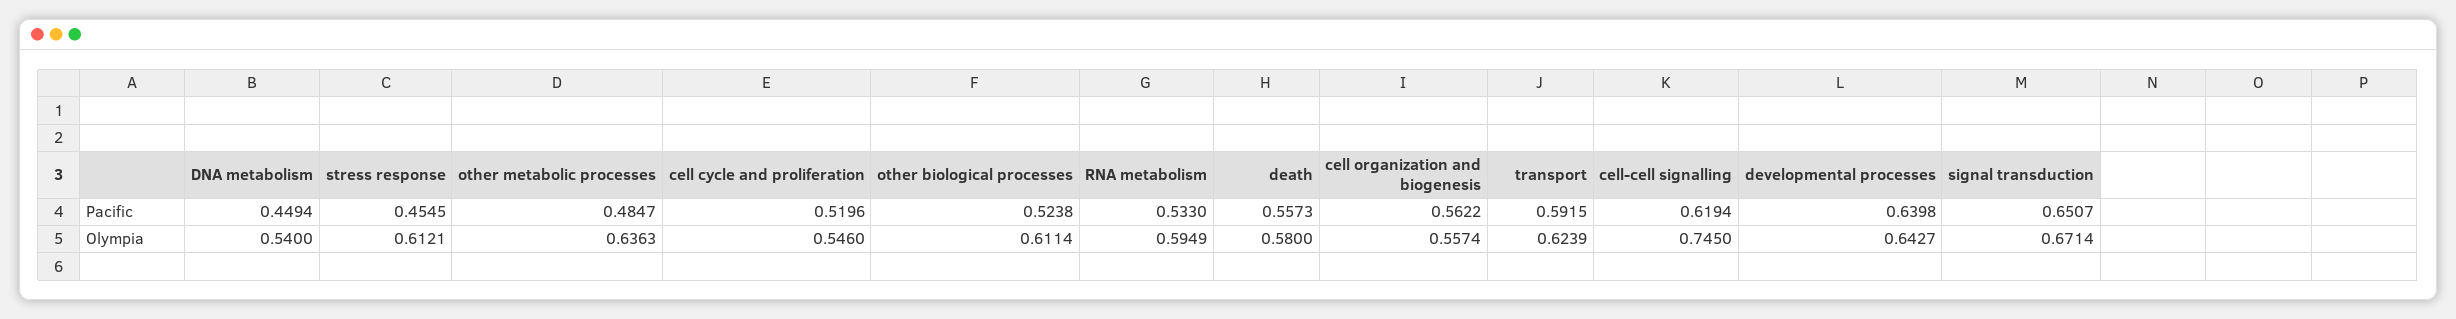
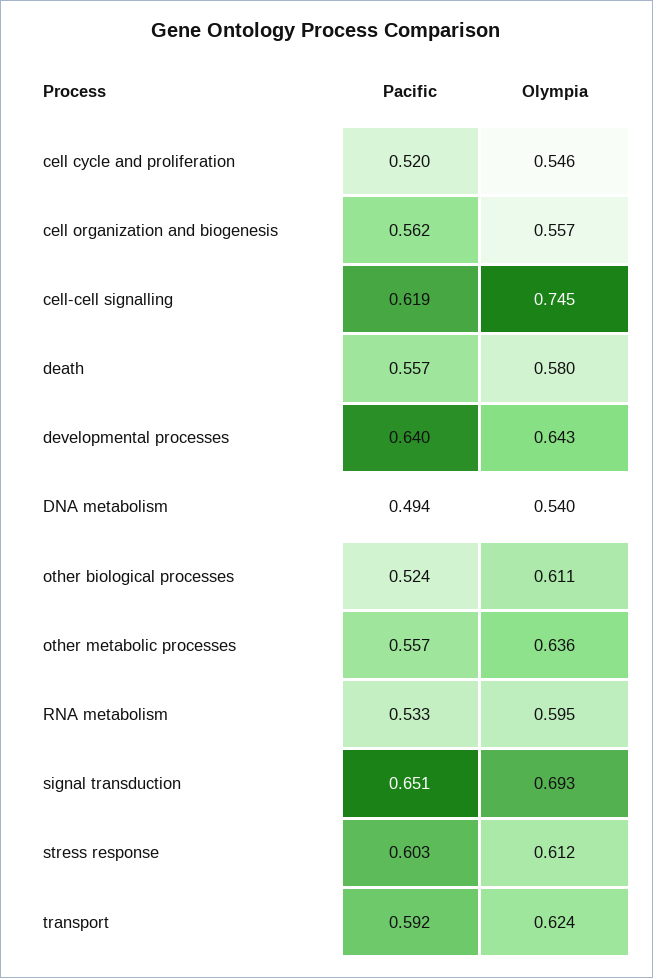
  {
    "DNA metabolism": {
-     "Pacific": 0.4494,
+     "Pacific": 0.494,
      "Olympia": 0.54
    },
    "stress response": {
-     "Pacific": 0.4545,
+     "Pacific": 0.603,
      "Olympia": 0.6121
    },
    "other metabolic processes": {
-     "Pacific": 0.4847,
+     "Pacific": 0.557,
      "Olympia": 0.6363
    },
    "cell cycle and proliferation": {
      "Pacific": 0.5196,
      "Olympia": 0.546
    },
    "other biological processes": {
      "Pacific": 0.5238,
      "Olympia": 0.6114
    },
    "RNA metabolism": {
      "Pacific": 0.533,
      "Olympia": 0.5949
    },
    "death": {
      "Pacific": 0.5573,
      "Olympia": 0.58
    },
    "cell organization and biogenesis": {
      "Pacific": 0.5622,
      "Olympia": 0.5574
    },
    "transport": {
      "Pacific": 0.5915,
      "Olympia": 0.6239
    },
    "cell-cell signalling": {
      "Pacific": 0.6194,
      "Olympia": 0.745
    },
    "developmental processes": {
      "Pacific": 0.6398,
      "Olympia": 0.6427
    },
    "signal transduction": {
      "Pacific": 0.6507,
-     "Olympia": 0.6714
+     "Olympia": 0.693
    }
  }

